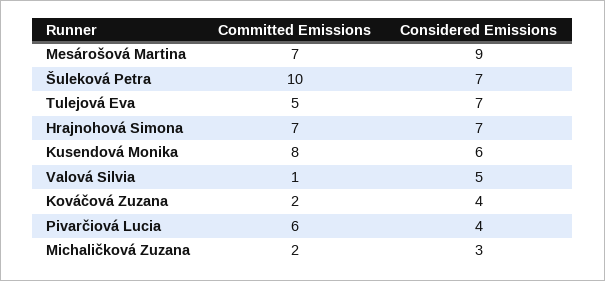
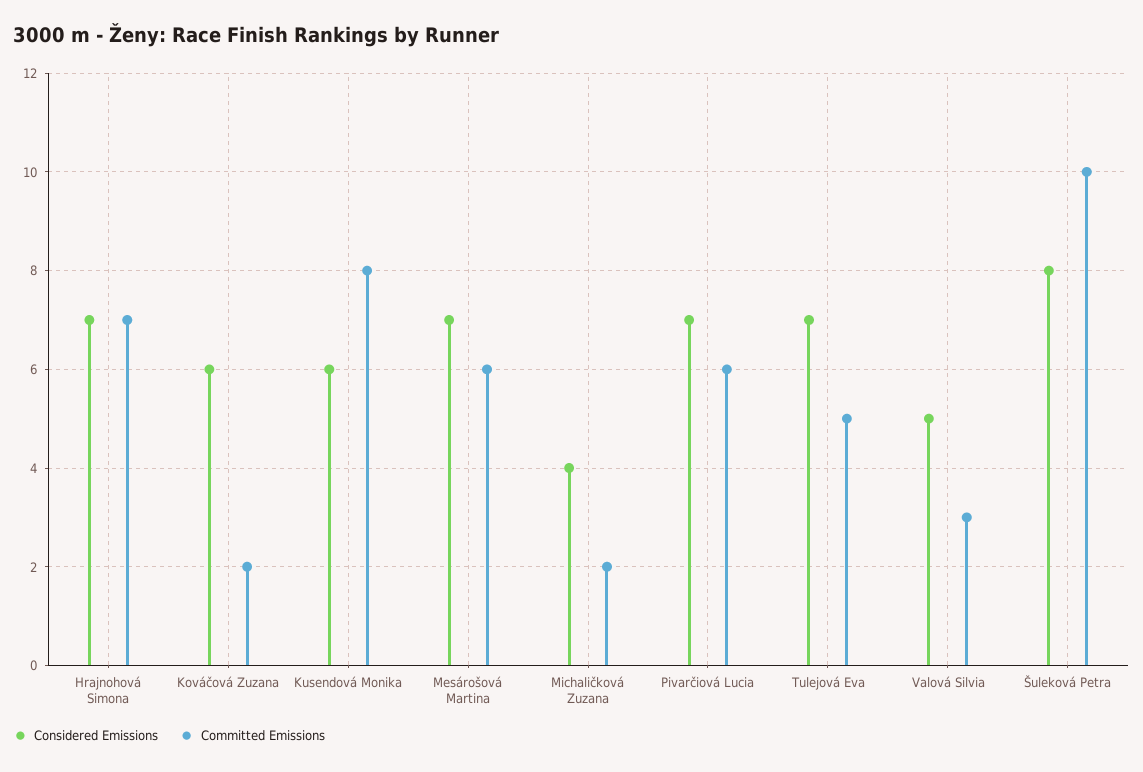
  {
    "Committed Emissions": {
-     "Mesárošová Martina": 7,
+     "Mesárošová Martina": 6,
      "Šuleková Petra": 10,
      "Tulejová Eva": 5,
      "Hrajnohová Simona": 7,
      "Kusendová Monika": 8,
-     "Valová Silvia": 1,
+     "Valová Silvia": 3,
      "Kováčová Zuzana": 2,
      "Pivarčiová Lucia": 6,
      "Michaličková Zuzana": 2
    },
    "Considered Emissions": {
-     "Mesárošová Martina": 9,
+     "Mesárošová Martina": 7,
-     "Šuleková Petra": 7,
+     "Šuleková Petra": 8,
      "Tulejová Eva": 7,
      "Hrajnohová Simona": 7,
      "Kusendová Monika": 6,
      "Valová Silvia": 5,
-     "Kováčová Zuzana": 4,
+     "Kováčová Zuzana": 6,
-     "Pivarčiová Lucia": 4,
+     "Pivarčiová Lucia": 7,
-     "Michaličková Zuzana": 3
+     "Michaličková Zuzana": 4
    }
  }

